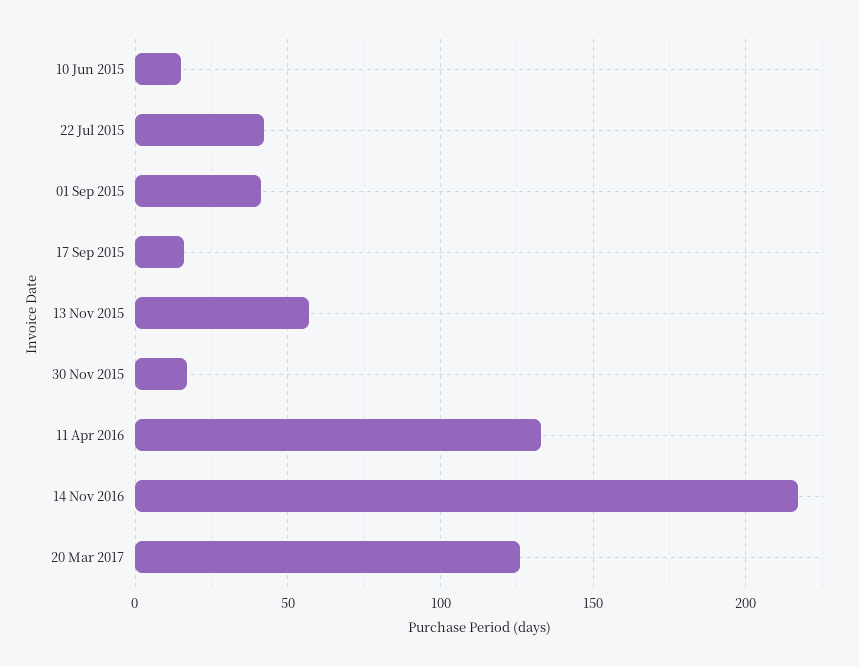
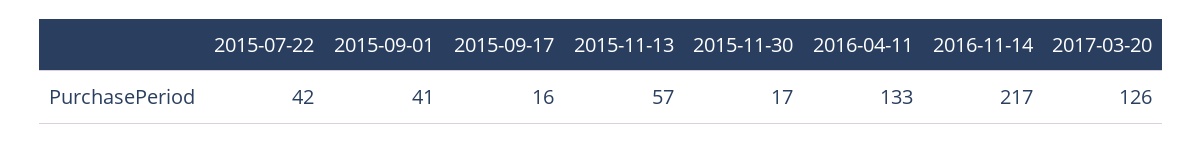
  {
-   "10 Jun 2015": 15,
    "22 Jul 2015": 42,
    "01 Sep 2015": 41,
    "17 Sep 2015": 16,
    "13 Nov 2015": 57,
    "30 Nov 2015": 17,
    "11 Apr 2016": 133,
    "14 Nov 2016": 217,
    "20 Mar 2017": 126
  }

